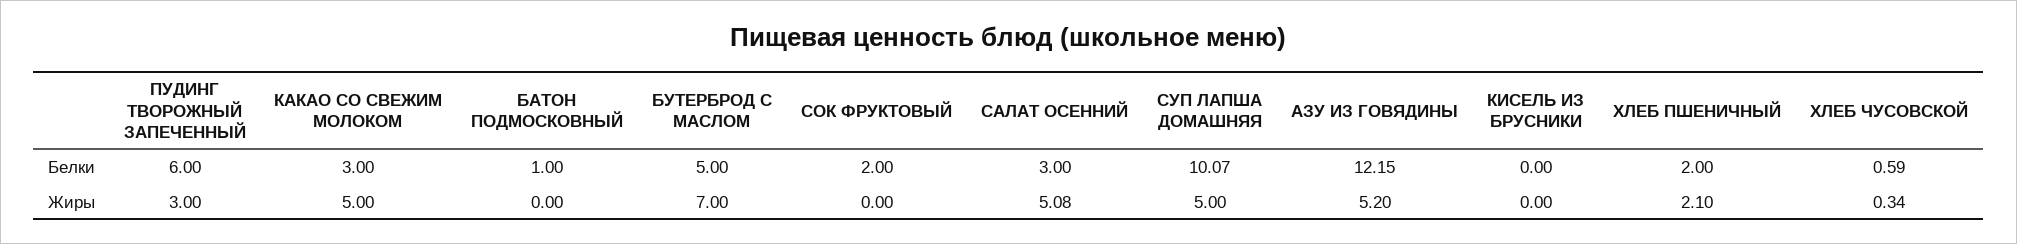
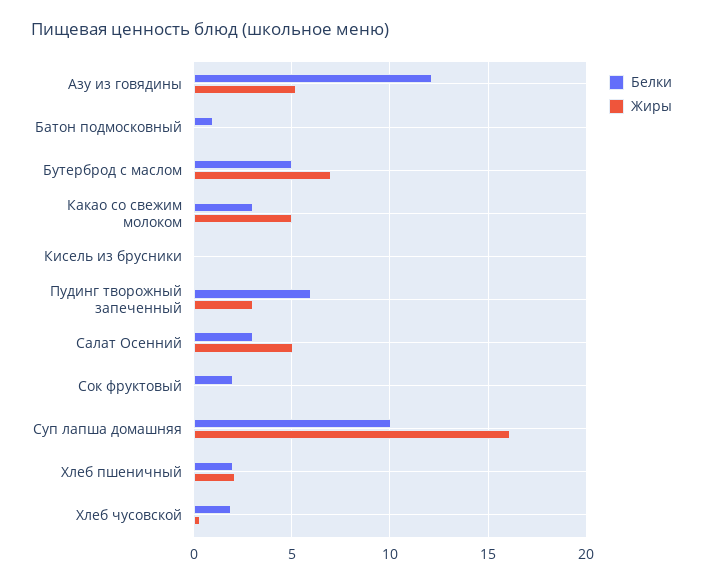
  {
    "Белки": {
      "ПУДИНГ ТВОРОЖНЫЙ ЗАПЕЧЕННЫЙ": 6,
      "КАКАО СО СВЕЖИМ МОЛОКОМ": 3,
      "БАТОН ПОДМОСКОВНЫЙ": 1,
      "БУТЕРБРОД С МАСЛОМ": 5,
      "СОК ФРУКТОВЫЙ": 2,
      "САЛАТ ОСЕННИЙ": 3,
      "СУП ЛАПША ДОМАШНЯЯ": 10.07,
      "АЗУ ИЗ ГОВЯДИНЫ": 12.15,
      "КИСЕЛЬ ИЗ БРУСНИКИ": 0,
      "ХЛЕБ ПШЕНИЧНЫЙ": 2,
-     "ХЛЕБ ЧУСОВСКОЙ": 0.59
+     "ХЛЕБ ЧУСОВСКОЙ": 2
    },
    "Жиры": {
      "ПУДИНГ ТВОРОЖНЫЙ ЗАПЕЧЕННЫЙ": 3,
      "КАКАО СО СВЕЖИМ МОЛОКОМ": 5,
      "БАТОН ПОДМОСКОВНЫЙ": 0,
      "БУТЕРБРОД С МАСЛОМ": 7,
      "СОК ФРУКТОВЫЙ": 0,
      "САЛАТ ОСЕННИЙ": 5.08,
-     "СУП ЛАПША ДОМАШНЯЯ": 5,
+     "СУП ЛАПША ДОМАШНЯЯ": 16,
      "АЗУ ИЗ ГОВЯДИНЫ": 5.2,
      "КИСЕЛЬ ИЗ БРУСНИКИ": 0,
      "ХЛЕБ ПШЕНИЧНЫЙ": 2.1,
      "ХЛЕБ ЧУСОВСКОЙ": 0.34
    }
  }

